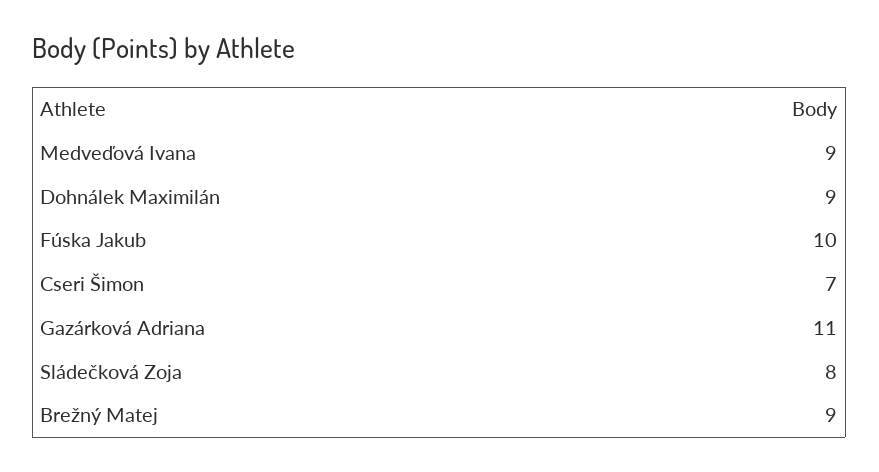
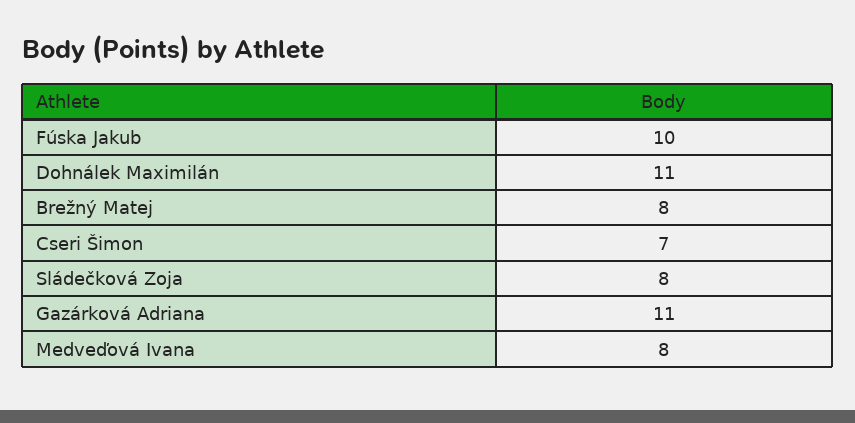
  {
-   "Medveďová Ivana": 9,
+   "Medveďová Ivana": 8,
-   "Dohnálek Maximilán": 9,
+   "Dohnálek Maximilán": 11,
    "Fúska Jakub": 10,
    "Cseri Šimon": 7,
    "Gazárková Adriana": 11,
    "Sládečková Zoja": 8,
-   "Brežný Matej": 9
+   "Brežný Matej": 8
  }

